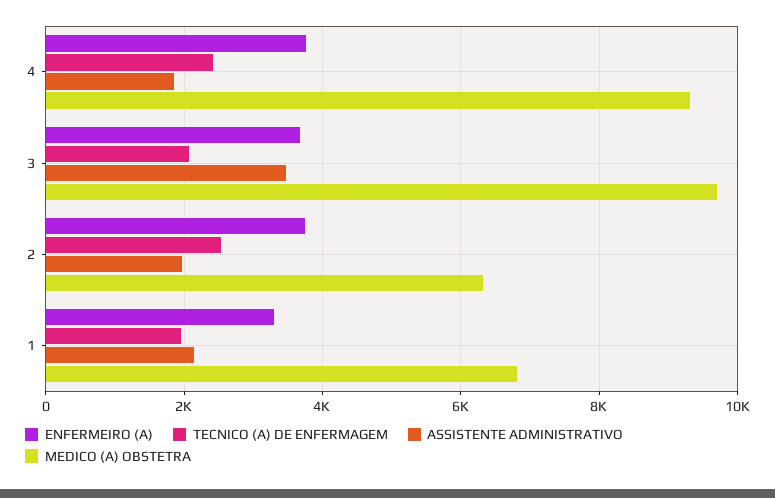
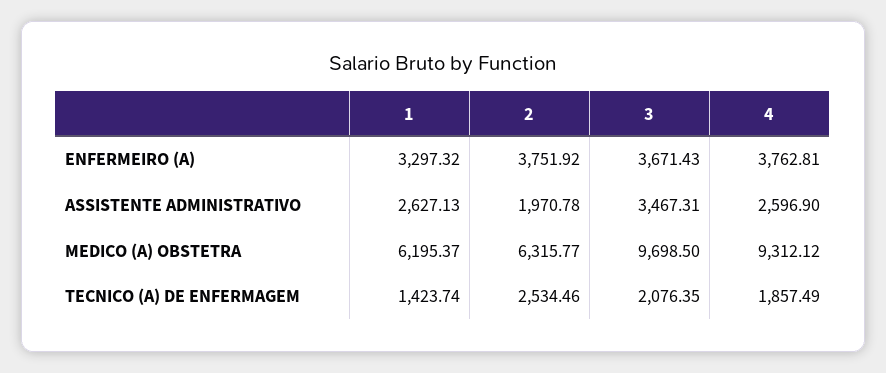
  {
    "ENFERMEIRO (A)": {
      "4": 3762.81,
      "3": 3671.43,
      "2": 3751.92,
      "1": 3297.32
    },
    "TECNICO (A) DE ENFERMAGEM": {
-     "4": 2400,
+     "4": 1857.49,
      "3": 2076.35,
      "2": 2534.46,
-     "1": 2000
+     "1": 1423.74
    },
    "ASSISTENTE ADMINISTRATIVO": {
-     "4": 1800,
+     "4": 2596.9,
      "3": 3467.31,
      "2": 1970.78,
-     "1": 2200
+     "1": 2627.13
    },
    "MEDICO (A) OBSTETRA": {
      "4": 9312.12,
      "3": 9698.5,
      "2": 6315.77,
-     "1": 6800
+     "1": 6195.37
    }
  }

